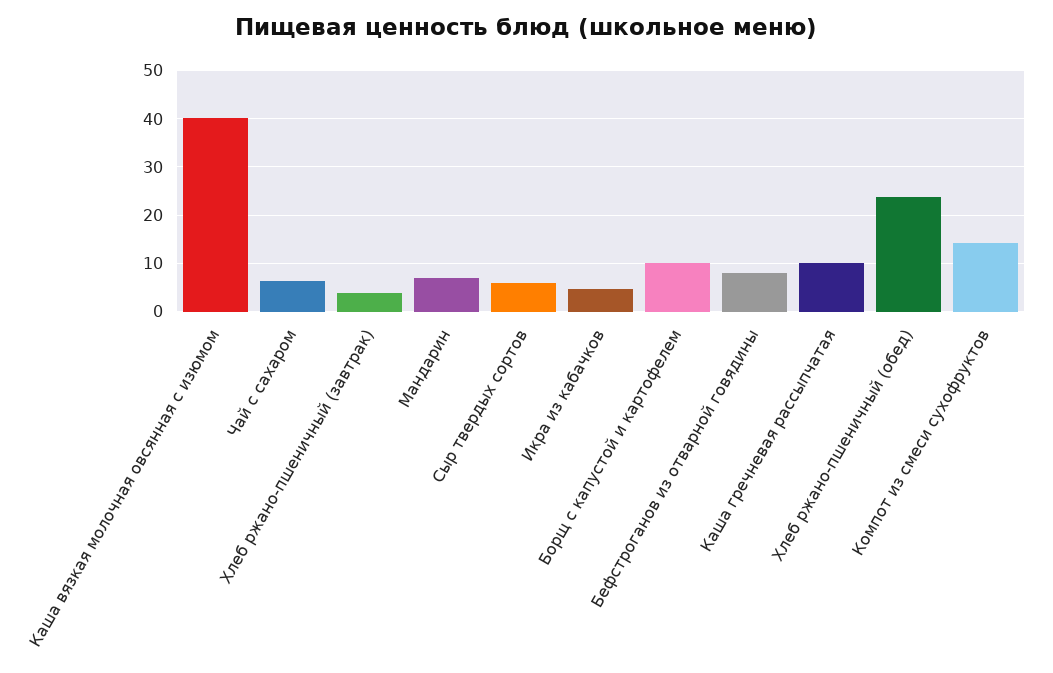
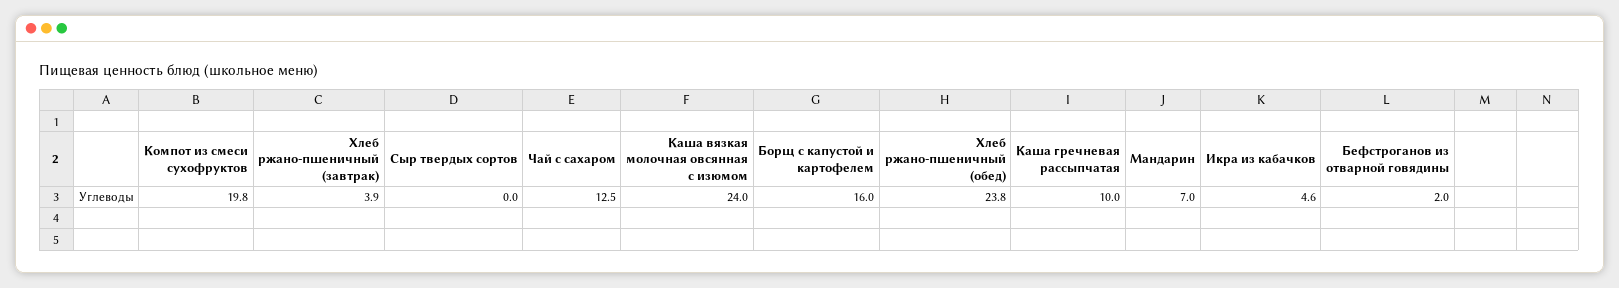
  {
-   "Каша вязкая молочная овсянная с изюмом": 40,
+   "Каша вязкая молочная овсянная с изюмом": 24,
-   "Чай с сахаром": 6,
+   "Чай с сахаром": 12.5,
    "Хлеб ржано-пшеничный (завтрак)": 3.9,
    "Мандарин": 7,
-   "Сыр твердых сортов": 6,
+   "Сыр твердых сортов": 0,
    "Икра из кабачков": 4.6,
-   "Борщ с капустой и картофелем": 10,
+   "Борщ с капустой и картофелем": 16,
-   "Бефстроганов из отварной говядины": 8,
+   "Бефстроганов из отварной говядины": 2,
    "Каша гречневая рассыпчатая": 10,
    "Хлеб ржано-пшеничный (обед)": 23.8,
-   "Компот из смеси сухофруктов": 14
+   "Компот из смеси сухофруктов": 19.8
  }

